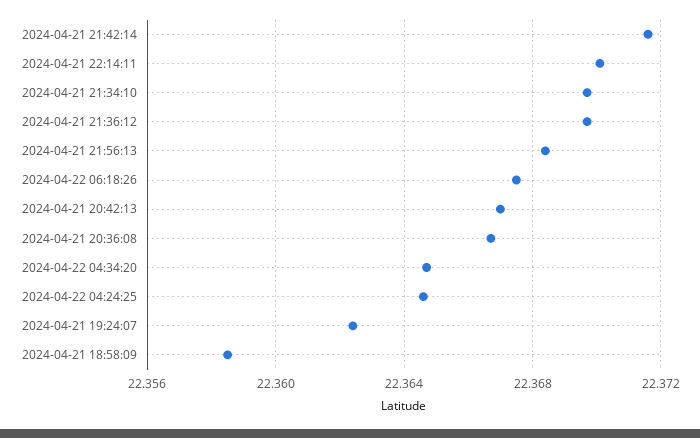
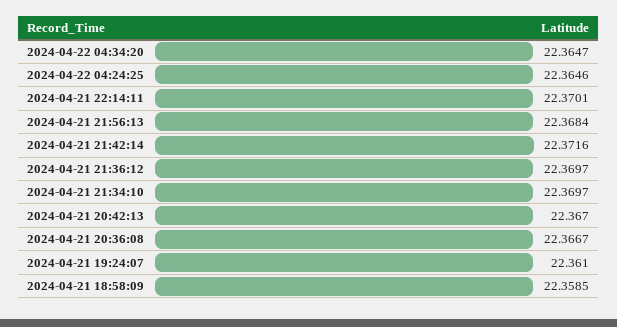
  {
    "2024-04-21 21:42:14": 22.3716,
    "2024-04-21 22:14:11": 22.3701,
    "2024-04-21 21:34:10": 22.3697,
    "2024-04-21 21:36:12": 22.3697,
    "2024-04-21 21:56:13": 22.3684,
-   "2024-04-22 06:18:26": 22.3675,
    "2024-04-21 20:42:13": 22.367,
    "2024-04-21 20:36:08": 22.3667,
    "2024-04-22 04:34:20": 22.3647,
    "2024-04-22 04:24:25": 22.3646,
-   "2024-04-21 19:24:07": 22.3625,
+   "2024-04-21 19:24:07": 22.361,
    "2024-04-21 18:58:09": 22.3585
  }

